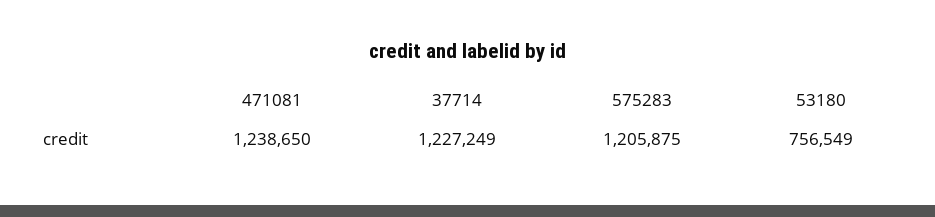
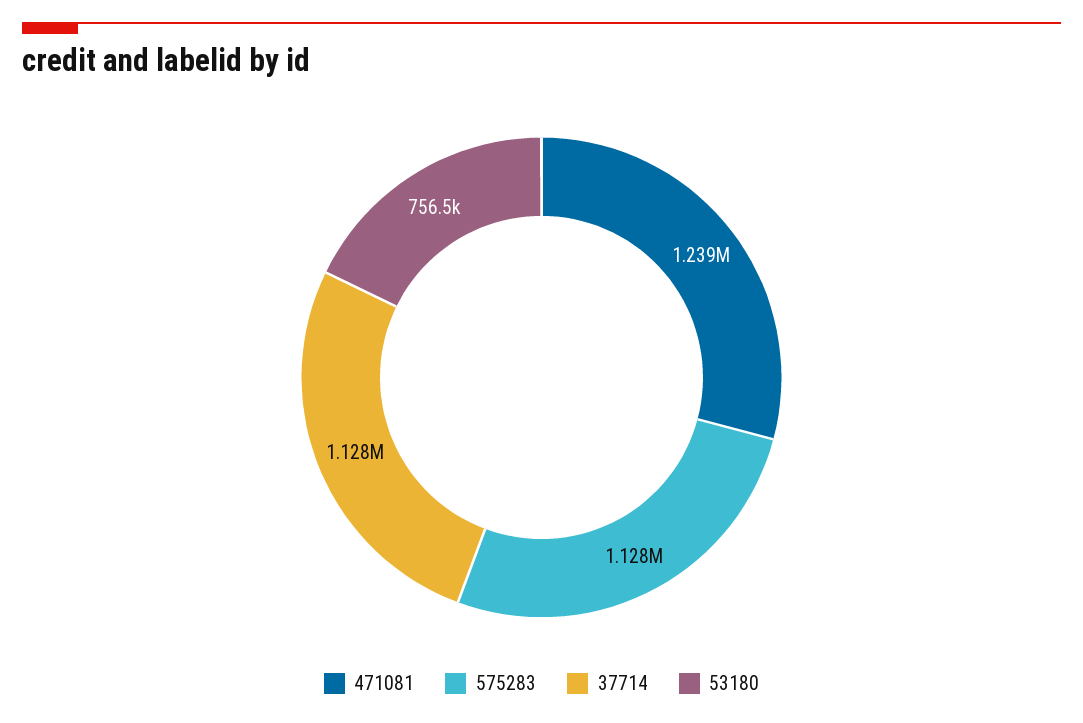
  {
    "471081": 1238650,
-   "37714": 1227249,
+   "37714": 1128000,
-   "575283": 1205875,
+   "575283": 1128000,
    "53180": 756549
  }

